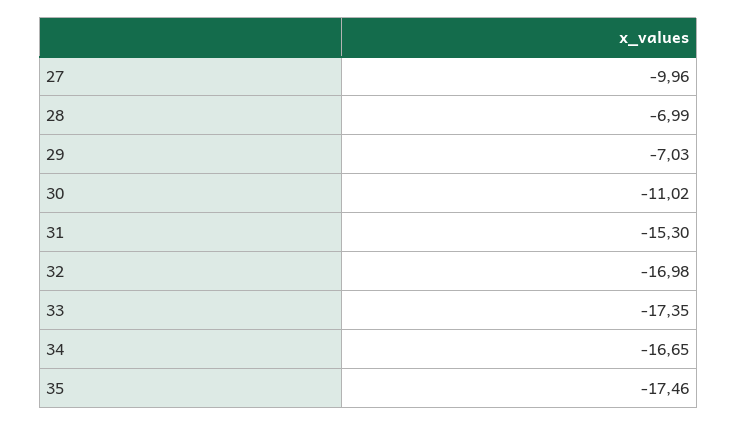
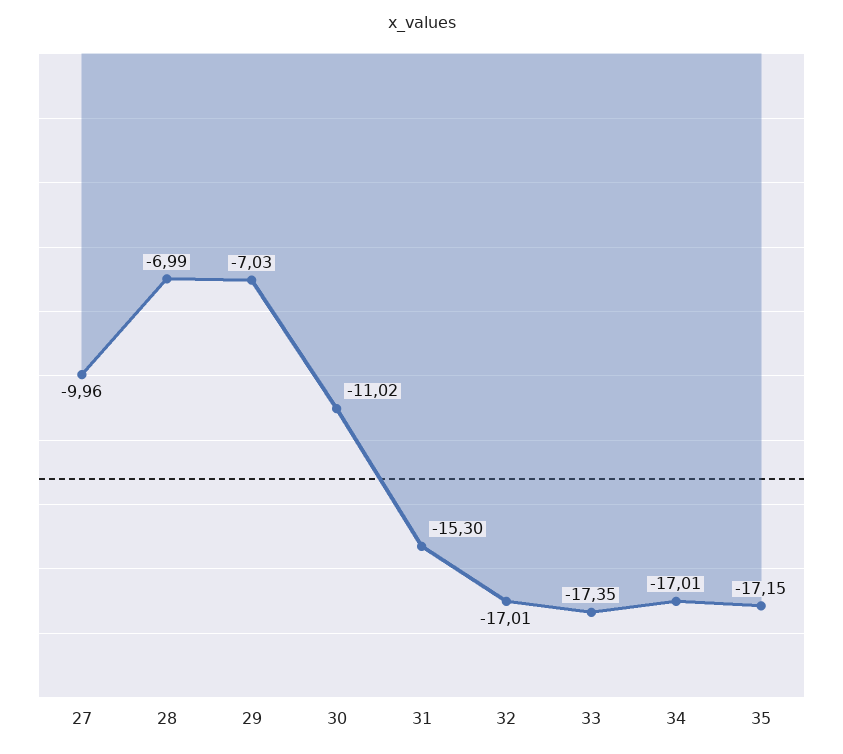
  {
    "27": -9.96,
    "28": -6.99,
    "29": -7.03,
    "30": -11.02,
    "31": -15.3,
-   "32": -16.98,
+   "32": -17.01,
    "33": -17.35,
-   "34": -16.65,
+   "34": -17.01,
-   "35": -17.46
+   "35": -17.15
  }

